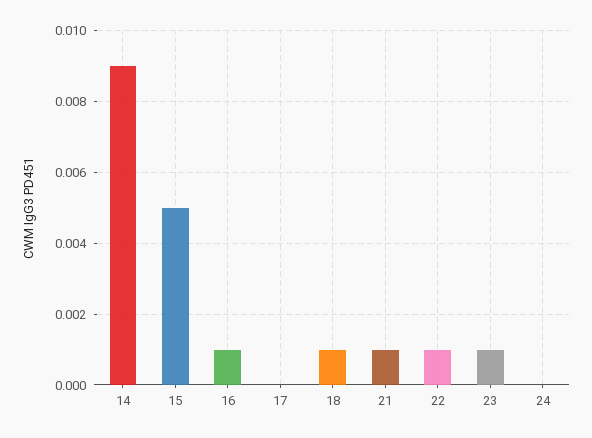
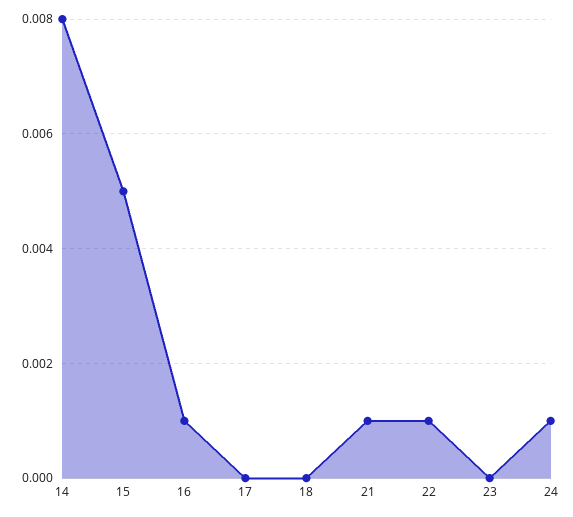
  {
-   "14": 0.009,
+   "14": 0.008,
    "15": 0.005,
    "16": 0.001,
    "17": 0,
-   "18": 0.001,
+   "18": 0,
    "21": 0.001,
    "22": 0.001,
-   "23": 0.001,
+   "23": 0,
-   "24": 0
+   "24": 0.001
  }

